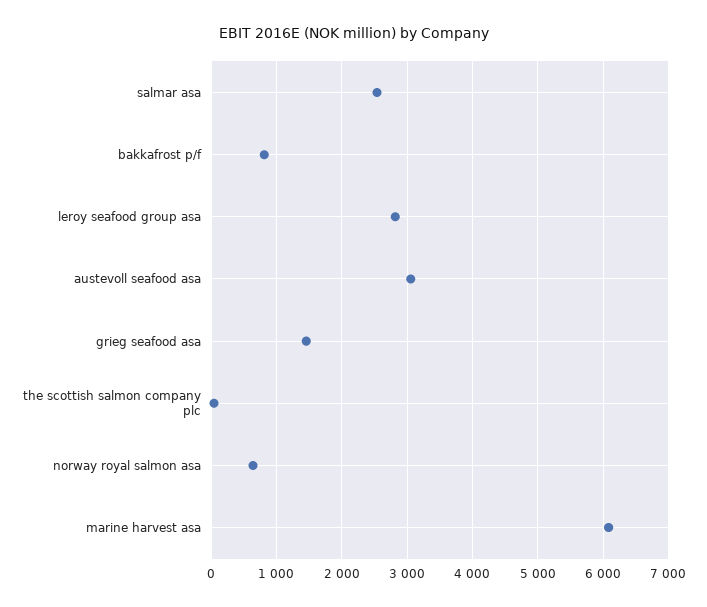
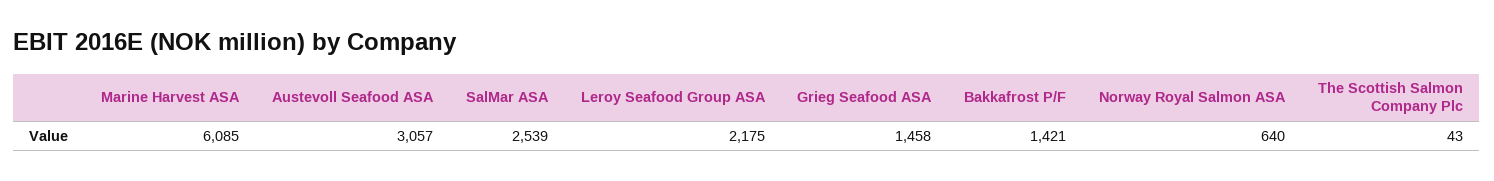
  {
    "salmar asa": 2539,
-   "bakkafrost p/f": 800,
+   "bakkafrost p/f": 1421,
-   "leroy seafood group asa": 2800,
+   "leroy seafood group asa": 2175,
    "austevoll seafood asa": 3057,
    "grieg seafood asa": 1458,
    "the scottish salmon company plc": 43,
    "norway royal salmon asa": 640,
    "marine harvest asa": 6085
  }

